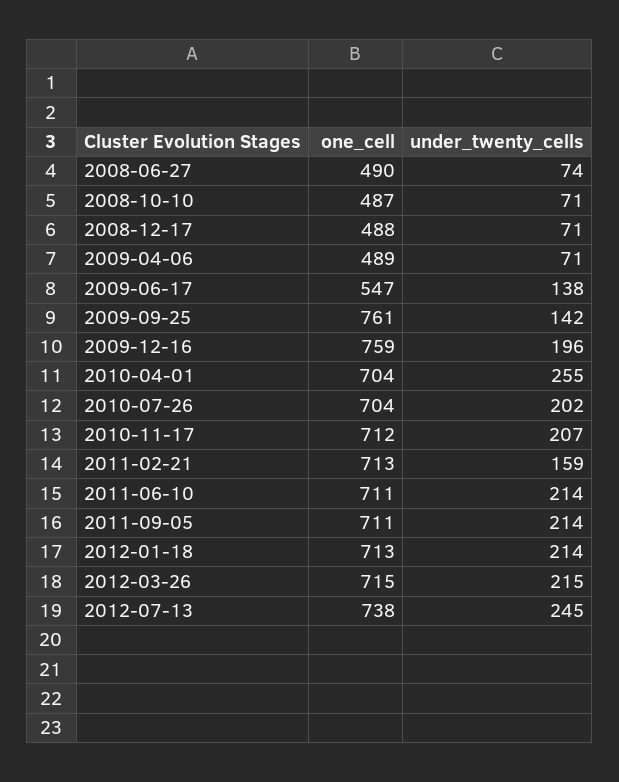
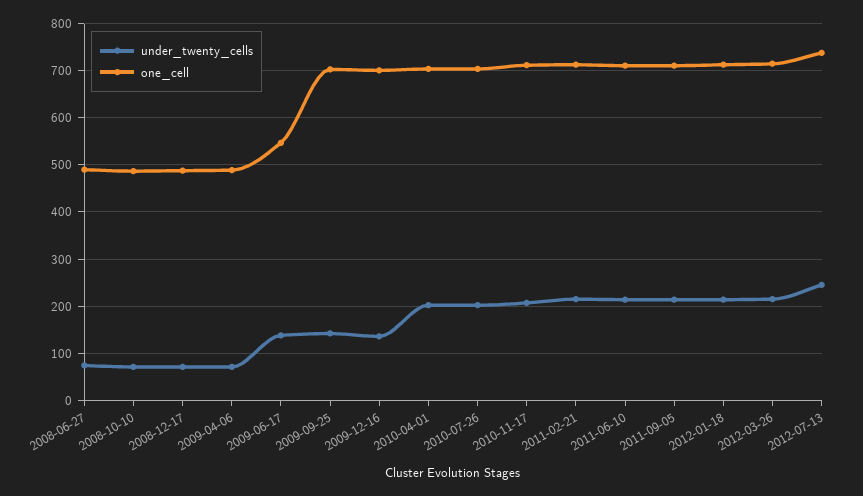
  {
    "one_cell": {
      "2008-06-27": 490,
      "2008-10-10": 487,
      "2008-12-17": 488,
      "2009-04-06": 489,
      "2009-06-17": 547,
-     "2009-09-25": 761,
+     "2009-09-25": 700,
-     "2009-12-16": 759,
+     "2009-12-16": 700,
      "2010-04-01": 704,
      "2010-07-26": 704,
      "2010-11-17": 712,
      "2011-02-21": 713,
      "2011-06-10": 711,
      "2011-09-05": 711,
      "2012-01-18": 713,
      "2012-03-26": 715,
      "2012-07-13": 738
    },
    "under_twenty_cells": {
      "2008-06-27": 74,
      "2008-10-10": 71,
      "2008-12-17": 71,
      "2009-04-06": 71,
      "2009-06-17": 138,
      "2009-09-25": 142,
-     "2009-12-16": 196,
+     "2009-12-16": 140,
-     "2010-04-01": 255,
+     "2010-04-01": 200,
      "2010-07-26": 202,
      "2010-11-17": 207,
-     "2011-02-21": 159,
+     "2011-02-21": 220,
      "2011-06-10": 214,
      "2011-09-05": 214,
      "2012-01-18": 214,
      "2012-03-26": 215,
      "2012-07-13": 245
    }
  }

